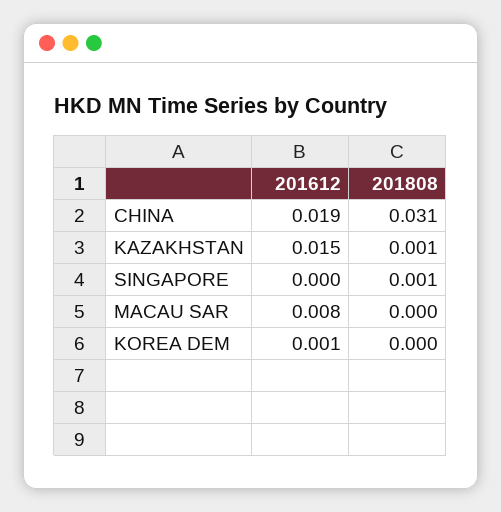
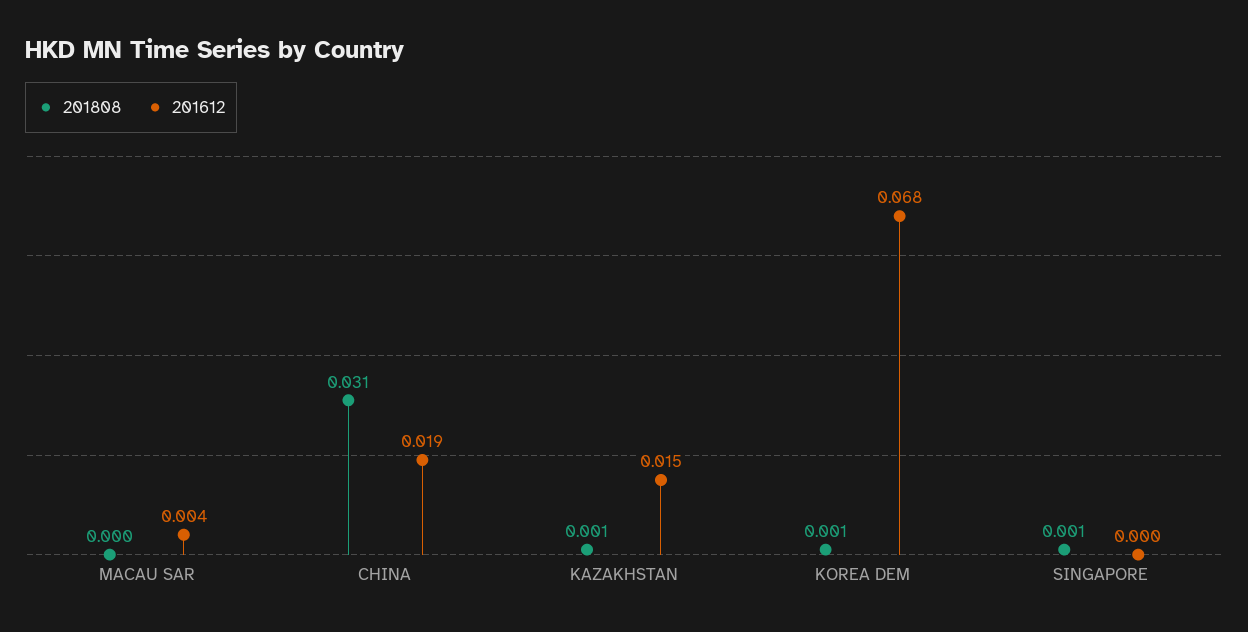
  {
    "201612": {
      "CHINA": 0.019,
      "KAZAKHSTAN": 0.015,
      "SINGAPORE": 0,
-     "MACAU SAR": 0.008,
+     "MACAU SAR": 0.004,
-     "KOREA DEM": 0.001
+     "KOREA DEM": 0.068
    },
    "201808": {
      "CHINA": 0.031,
      "KAZAKHSTAN": 0.001,
      "SINGAPORE": 0.001,
      "MACAU SAR": 0,
-     "KOREA DEM": 0
+     "KOREA DEM": 0.001
    }
  }

